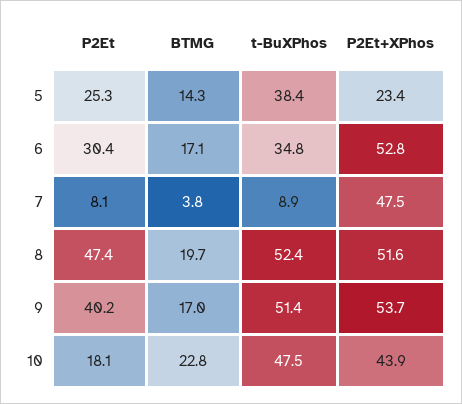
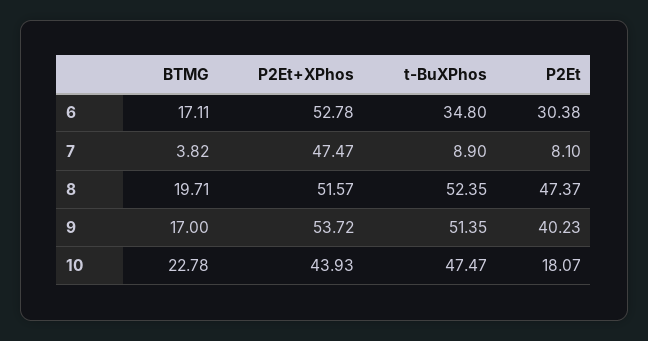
  {
    "P2Et": {
-     "5": 25.3,
      "6": 30.38,
      "7": 8.1,
      "8": 47.37,
      "9": 40.23,
      "10": 18.07
    },
    "BTMG": {
-     "5": 14.3,
      "6": 17.11,
      "7": 3.82,
      "8": 19.71,
      "9": 17,
      "10": 22.78
    },
    "t-BuXPhos": {
-     "5": 38.4,
      "6": 34.8,
      "7": 8.9,
      "8": 52.35,
      "9": 51.35,
      "10": 47.47
    },
    "P2Et+XPhos": {
-     "5": 23.4,
      "6": 52.78,
      "7": 47.47,
      "8": 51.57,
      "9": 53.72,
      "10": 43.93
    }
  }

